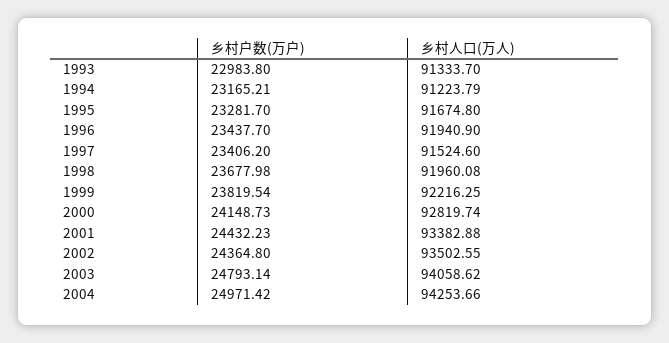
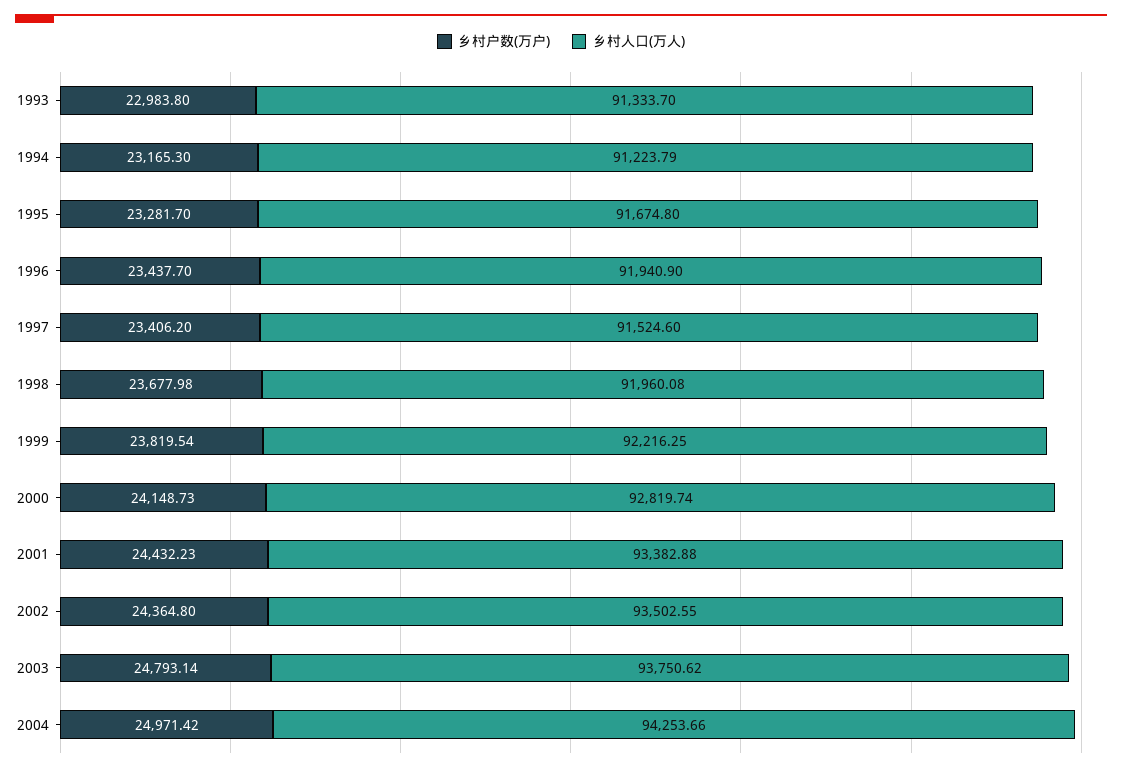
  {
    "乡村户数(万户)": {
      "1993": 22983.8,
-     "1994": 23165.21,
+     "1994": 23165.3,
      "1995": 23281.7,
      "1996": 23437.7,
      "1997": 23406.2,
      "1998": 23677.98,
      "1999": 23819.54,
      "2000": 24148.73,
      "2001": 24432.23,
      "2002": 24364.8,
      "2003": 24793.14,
      "2004": 24971.42
    },
    "乡村人口(万人)": {
      "1993": 91333.7,
      "1994": 91223.79,
      "1995": 91674.8,
      "1996": 91940.9,
      "1997": 91524.6,
      "1998": 91960.08,
      "1999": 92216.25,
      "2000": 92819.74,
      "2001": 93382.88,
      "2002": 93502.55,
-     "2003": 94058.62,
+     "2003": 93750.62,
      "2004": 94253.66
    }
  }

